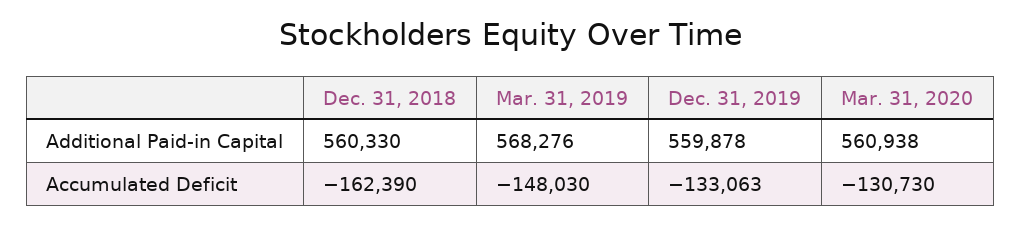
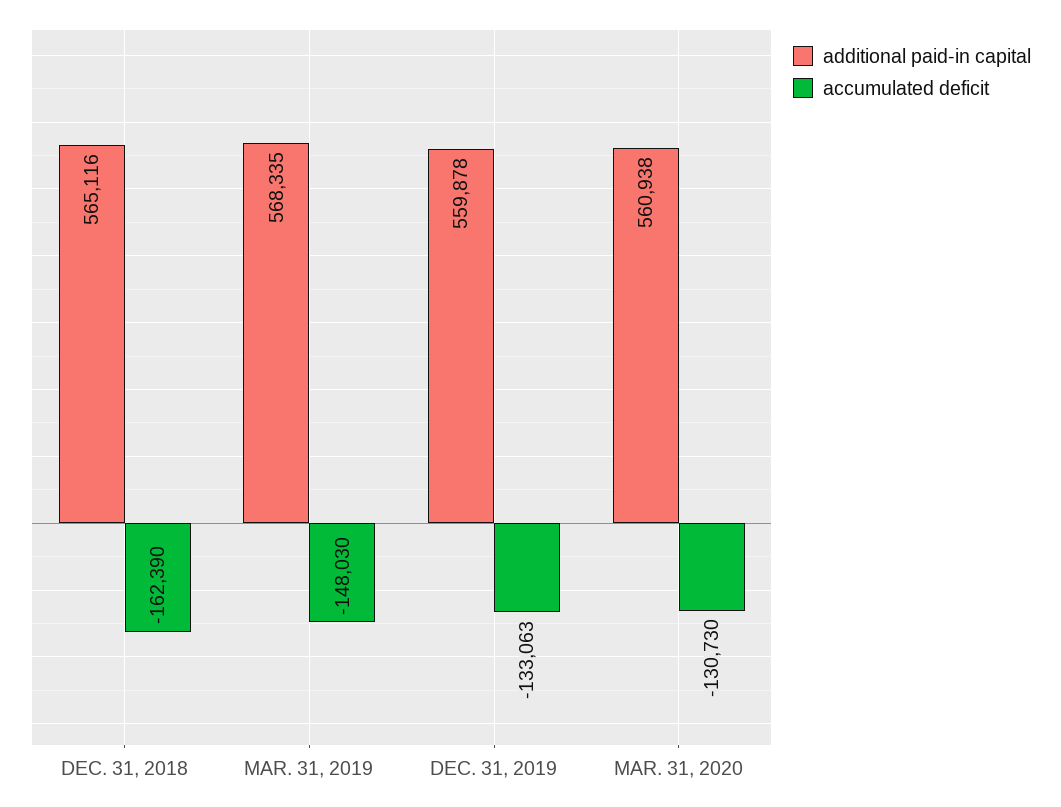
  {
    "Additional Paid-in Capital": {
-     "Dec. 31, 2018": 560330,
+     "Dec. 31, 2018": 565116,
-     "Mar. 31, 2019": 568276,
+     "Mar. 31, 2019": 568335,
      "Dec. 31, 2019": 559878,
      "Mar. 31, 2020": 560938
    },
    "Accumulated Deficit": {
      "Dec. 31, 2018": -162390,
      "Mar. 31, 2019": -148030,
      "Dec. 31, 2019": -133063,
      "Mar. 31, 2020": -130730
    }
  }

